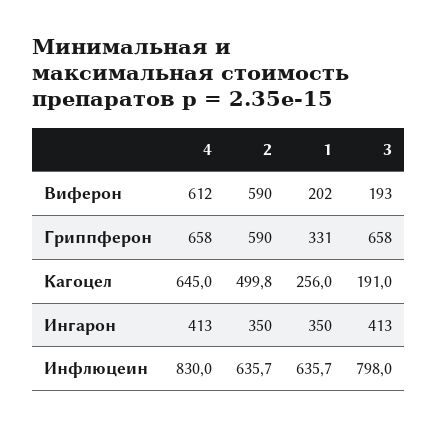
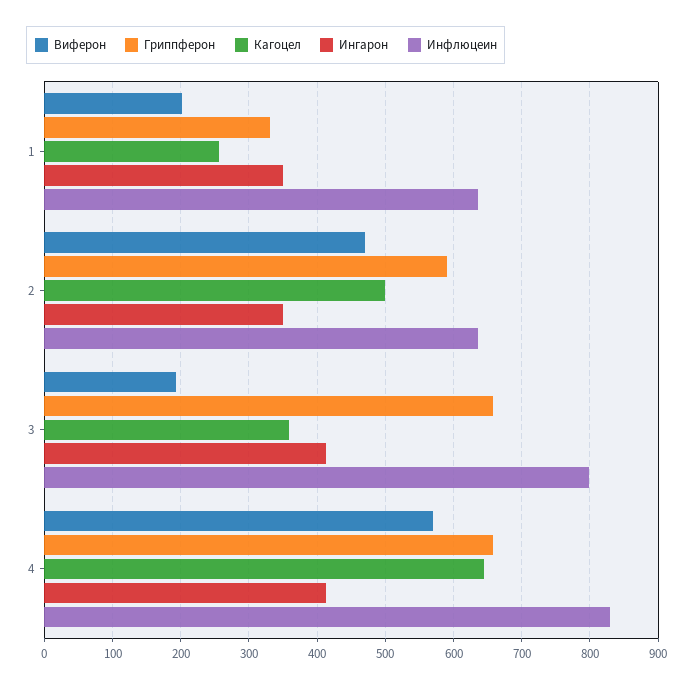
  {
    "Виферон": {
-     "4": 612,
+     "4": 570,
-     "2": 590,
+     "2": 470,
      "1": 202,
      "3": 193
    },
    "Гриппферон": {
      "4": 658,
      "2": 590,
      "1": 331,
      "3": 658
    },
    "Кагоцел": {
      "4": 645,
      "2": 499.8,
      "1": 256,
-     "3": 191
+     "3": 360
    },
    "Ингарон": {
      "4": 413,
      "2": 350,
      "1": 350,
      "3": 413
    },
    "Инфлюцеин": {
      "4": 830,
      "2": 635.7,
      "1": 635.7,
      "3": 798
    }
  }

